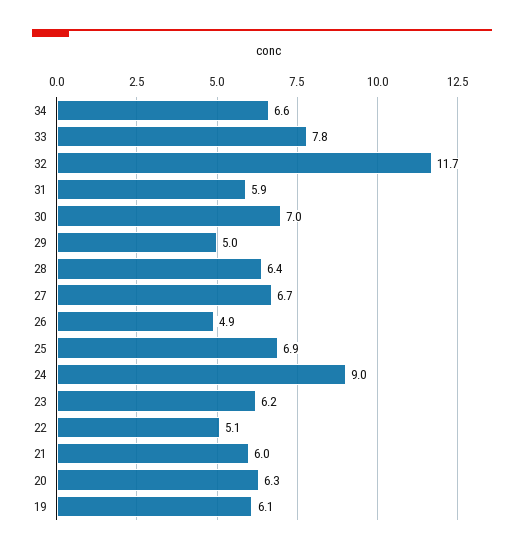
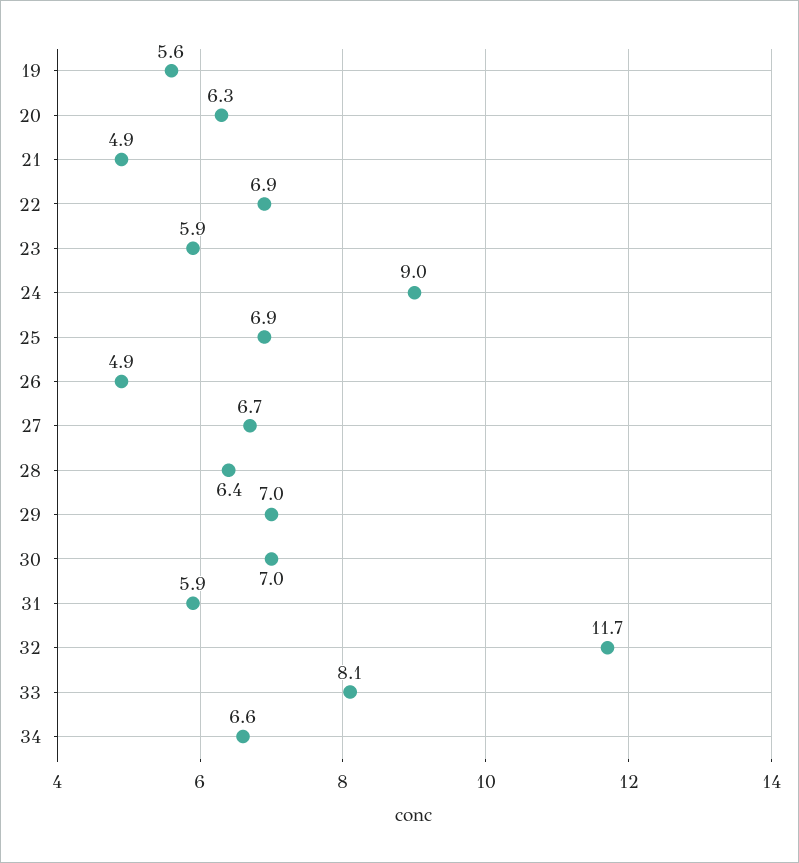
  {
    "34": 6.6,
-   "33": 7.8,
+   "33": 8.1,
    "32": 11.7,
    "31": 5.9,
    "30": 7,
-   "29": 5,
+   "29": 7,
    "28": 6.4,
    "27": 6.7,
    "26": 4.9,
    "25": 6.9,
    "24": 9,
-   "23": 6.2,
+   "23": 5.9,
-   "22": 5.1,
+   "22": 6.9,
-   "21": 6,
+   "21": 4.9,
    "20": 6.3,
-   "19": 6.1
+   "19": 5.6
  }

